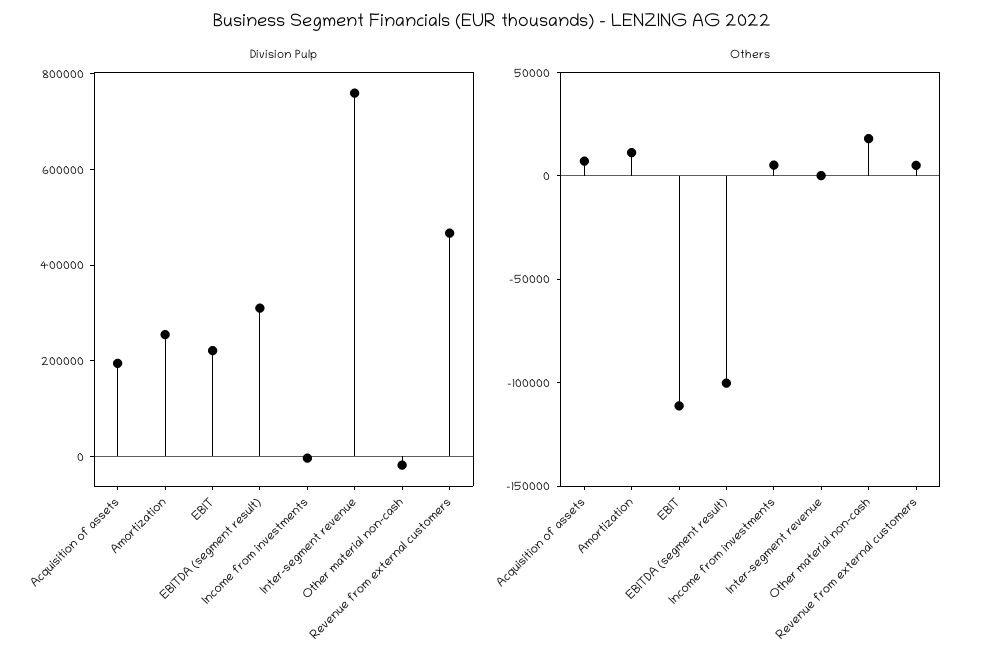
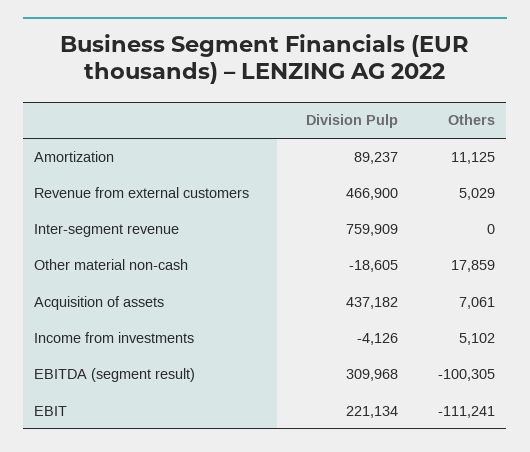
  {
    "Division Pulp": {
-     "Acquisition of assets": 200000,
+     "Acquisition of assets": 437182,
-     "Amortization": 250000,
+     "Amortization": 89237,
      "EBIT": 221134,
      "EBITDA (segment result)": 309968,
      "Income from investments": -4126,
      "Inter-segment revenue": 759909,
      "Other material non-cash": -18605,
      "Revenue from external customers": 466900
    },
    "Others": {
      "Acquisition of assets": 7061,
      "Amortization": 11125,
      "EBIT": -111241,
      "EBITDA (segment result)": -100305,
      "Income from investments": 5102,
      "Inter-segment revenue": 0,
      "Other material non-cash": 17859,
      "Revenue from external customers": 5029
    }
  }

